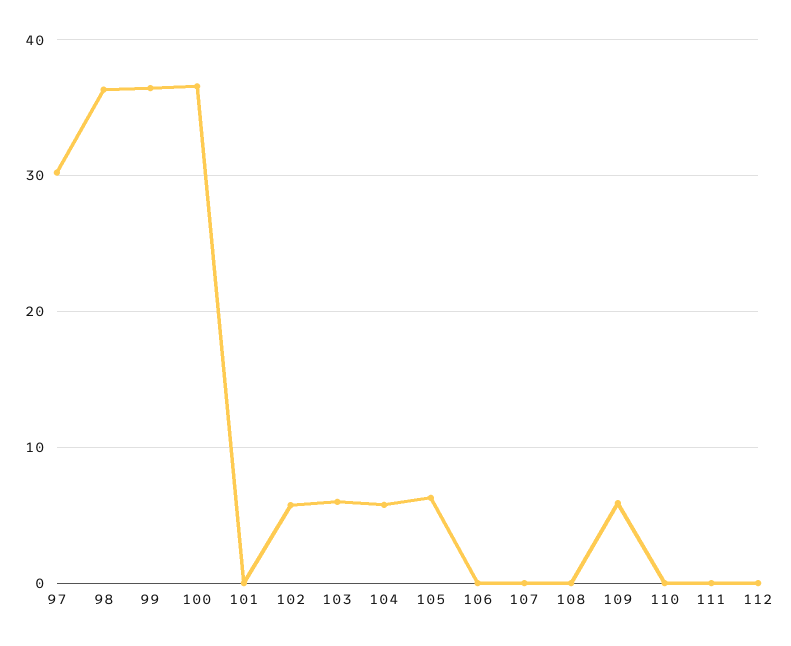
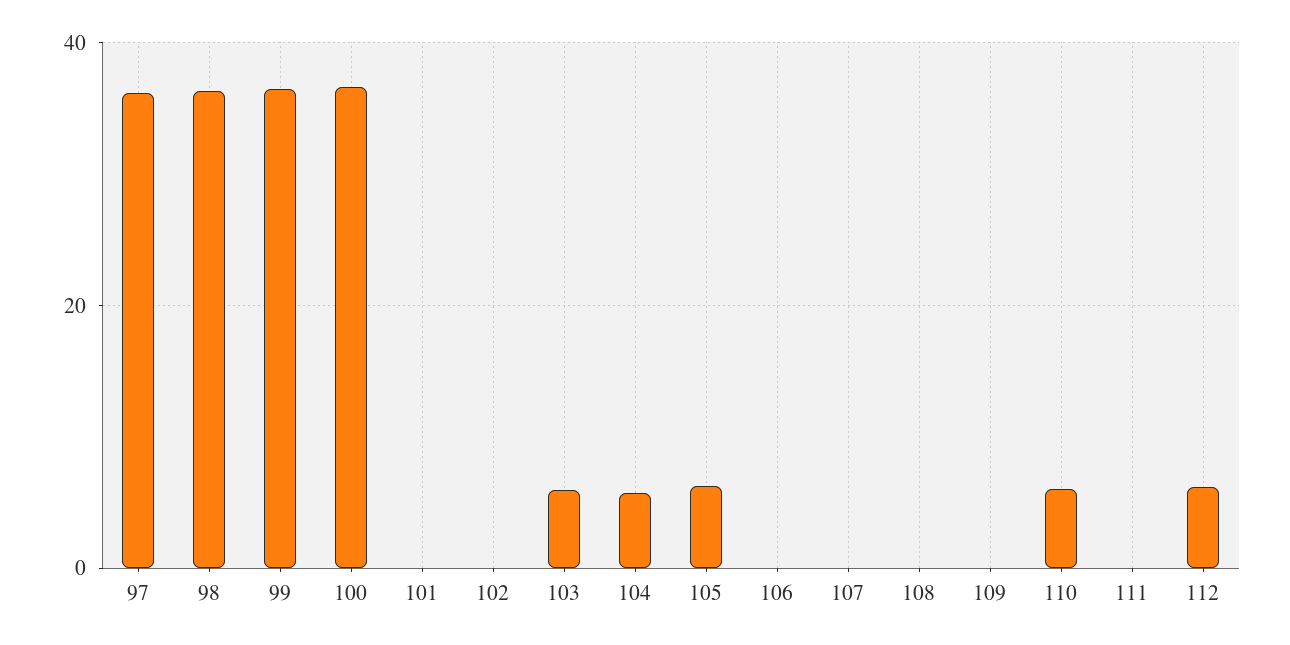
  {
-   "97": 30,
+   "97": 36,
    "98": 36,
    "99": 36,
    "100": 37,
    "101": 0,
-   "102": 6,
+   "102": 0,
    "103": 6,
    "104": 6,
    "105": 6,
    "106": 0,
    "107": 0,
    "108": 0,
-   "109": 6,
+   "109": 0,
-   "110": 0,
+   "110": 6,
    "111": 0,
-   "112": 0
+   "112": 6
  }

